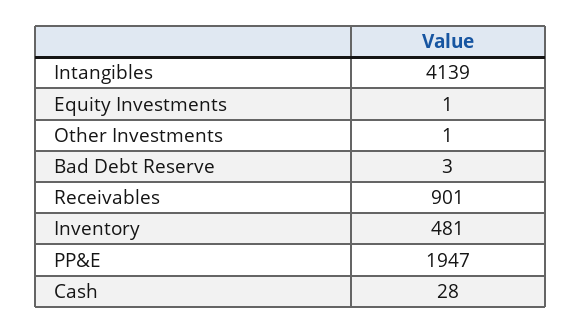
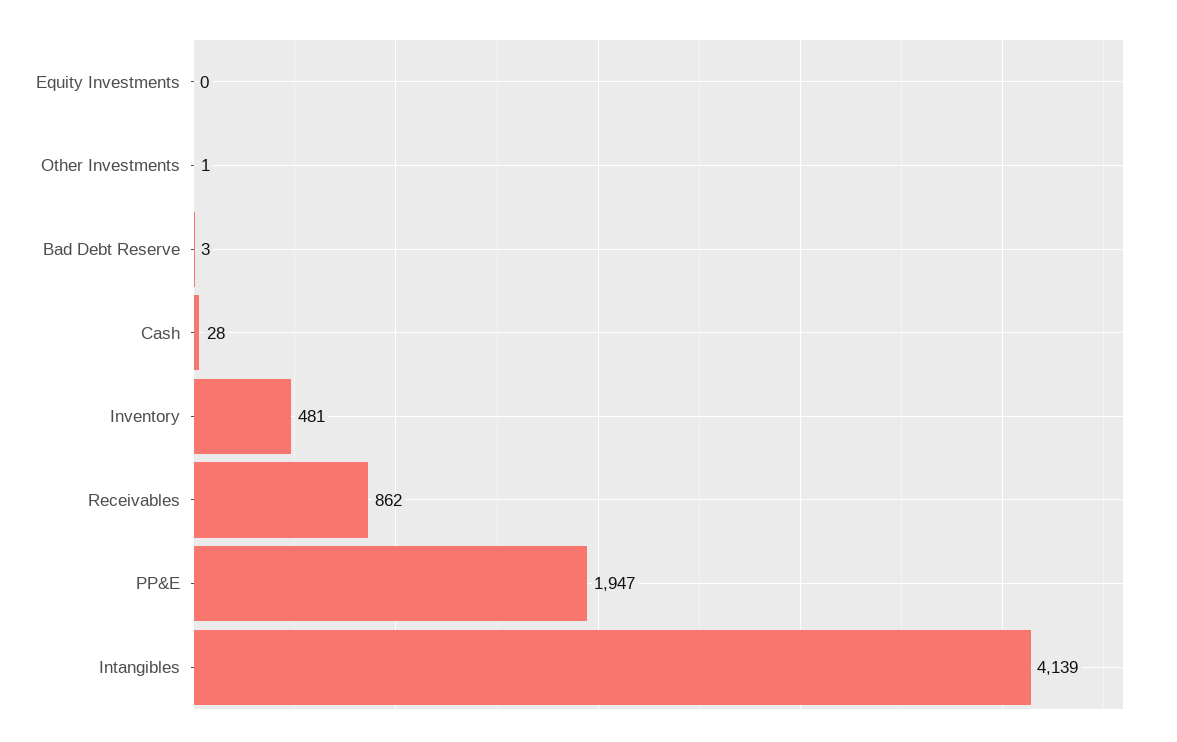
  {
    "Intangibles": 4139,
-   "Equity Investments": 1,
+   "Equity Investments": 0,
    "Other Investments": 1,
    "Bad Debt Reserve": 3,
-   "Receivables": 901,
+   "Receivables": 862,
    "Inventory": 481,
    "PP&E": 1947,
    "Cash": 28
  }

